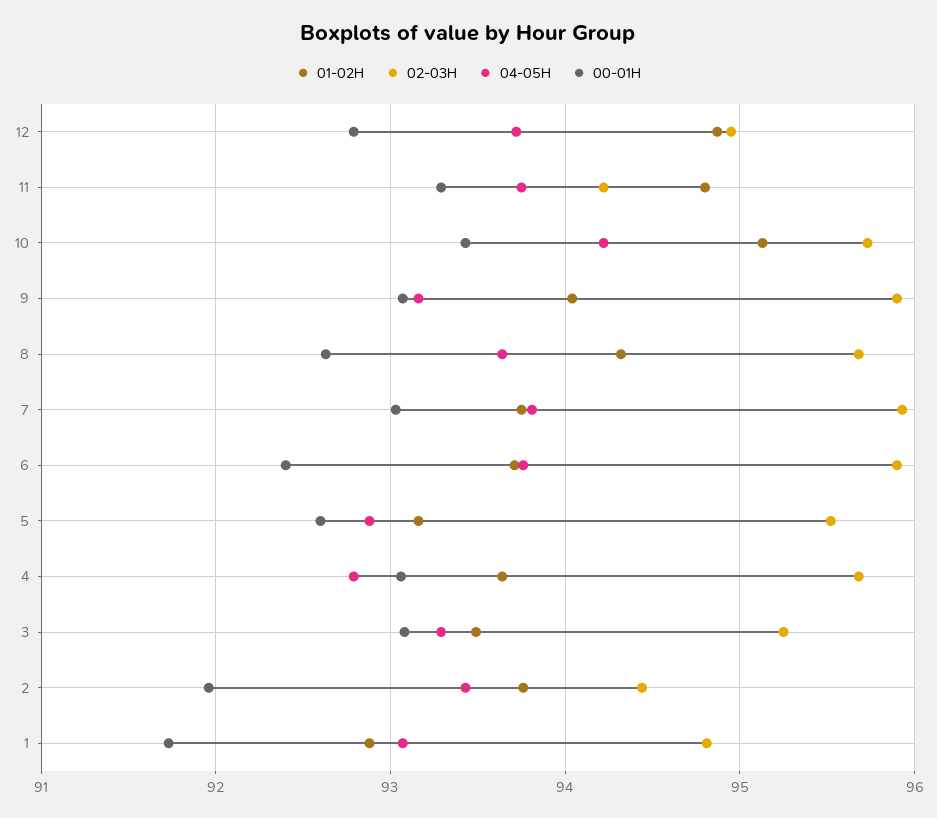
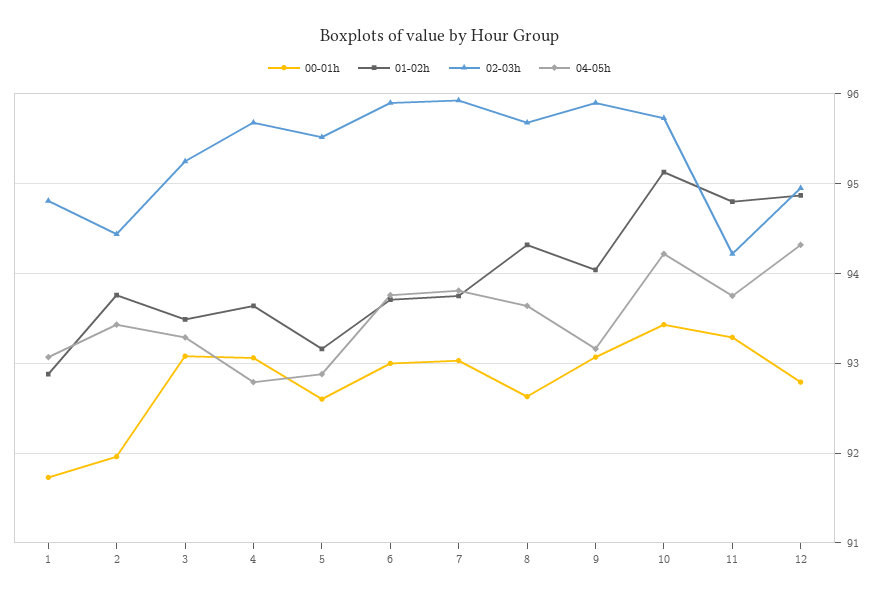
  {
    "01-02H": {
      "12": 94.9,
      "11": 94.8,
      "10": 95.1,
      "9": 94,
      "8": 94.3,
      "7": 93.8,
      "6": 93.7,
      "5": 93.2,
      "4": 93.6,
      "3": 93.5,
      "2": 93.8,
      "1": 92.9
    },
    "02-03H": {
      "12": 95,
      "11": 94.2,
      "10": 95.7,
      "9": 95.9,
      "8": 95.7,
      "7": 95.9,
      "6": 95.9,
      "5": 95.5,
      "4": 95.7,
      "3": 95.3,
      "2": 94.4,
      "1": 94.8
    },
    "04-05H": {
-     "12": 93.7,
+     "12": 94.3,
      "11": 93.8,
      "10": 94.2,
      "9": 93.2,
      "8": 93.6,
      "7": 93.8,
      "6": 93.8,
      "5": 92.9,
      "4": 92.8,
      "3": 93.3,
      "2": 93.4,
      "1": 93.1
    },
    "00-01H": {
      "12": 92.8,
      "11": 93.3,
      "10": 93.4,
      "9": 93.1,
      "8": 92.6,
      "7": 93,
-     "6": 92.4,
+     "6": 93,
      "5": 92.6,
      "4": 93.1,
      "3": 93.1,
      "2": 92,
      "1": 91.7
    }
  }

